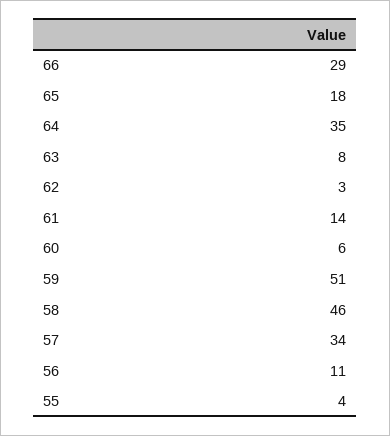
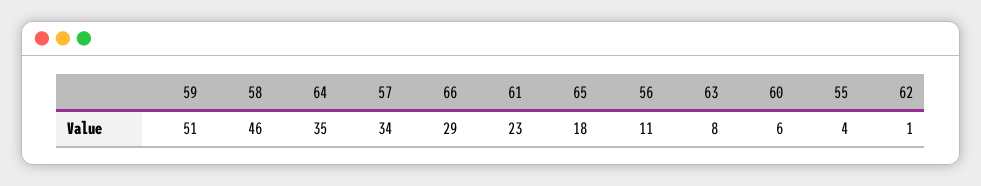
  {
    "66": 29,
    "65": 18,
    "64": 35,
    "63": 8,
-   "62": 3,
+   "62": 1,
-   "61": 14,
+   "61": 23,
    "60": 6,
    "59": 51,
    "58": 46,
    "57": 34,
    "56": 11,
    "55": 4
  }

